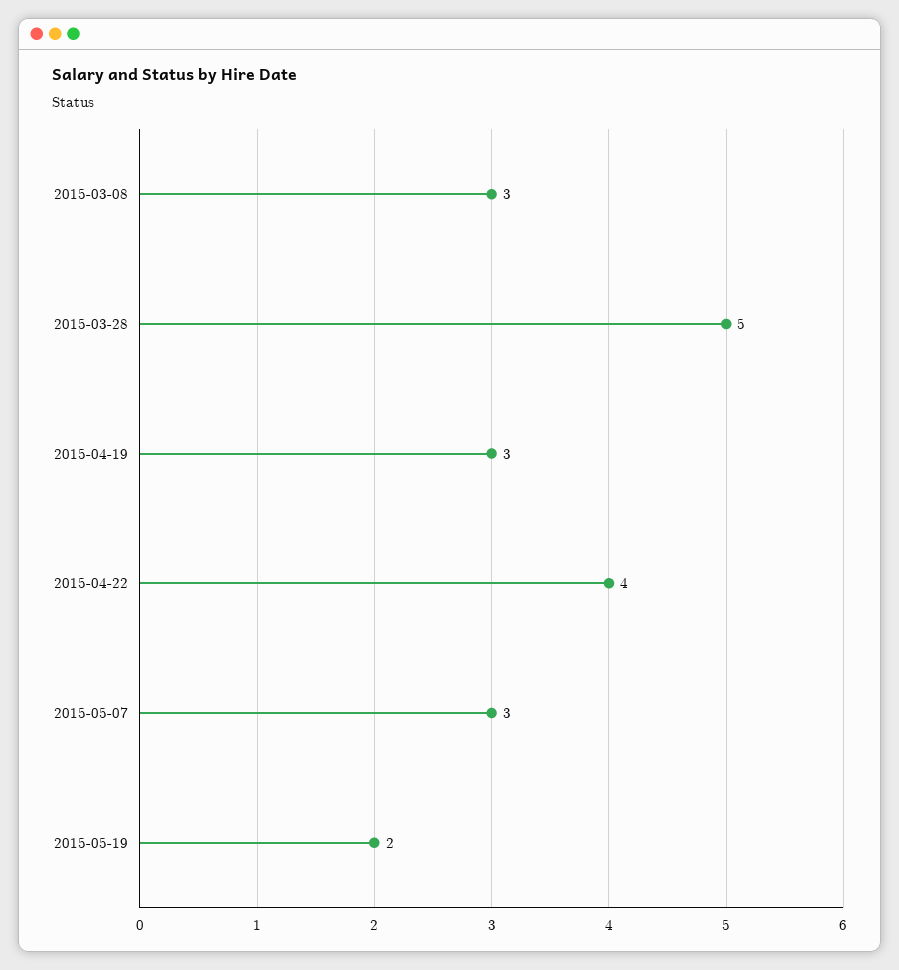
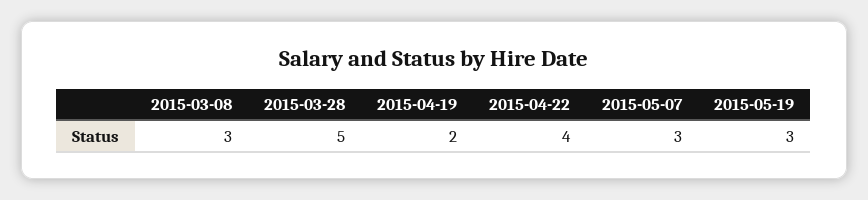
  {
    "2015-03-08": 3,
    "2015-03-28": 5,
-   "2015-04-19": 3,
+   "2015-04-19": 2,
    "2015-04-22": 4,
    "2015-05-07": 3,
-   "2015-05-19": 2
+   "2015-05-19": 3
  }

